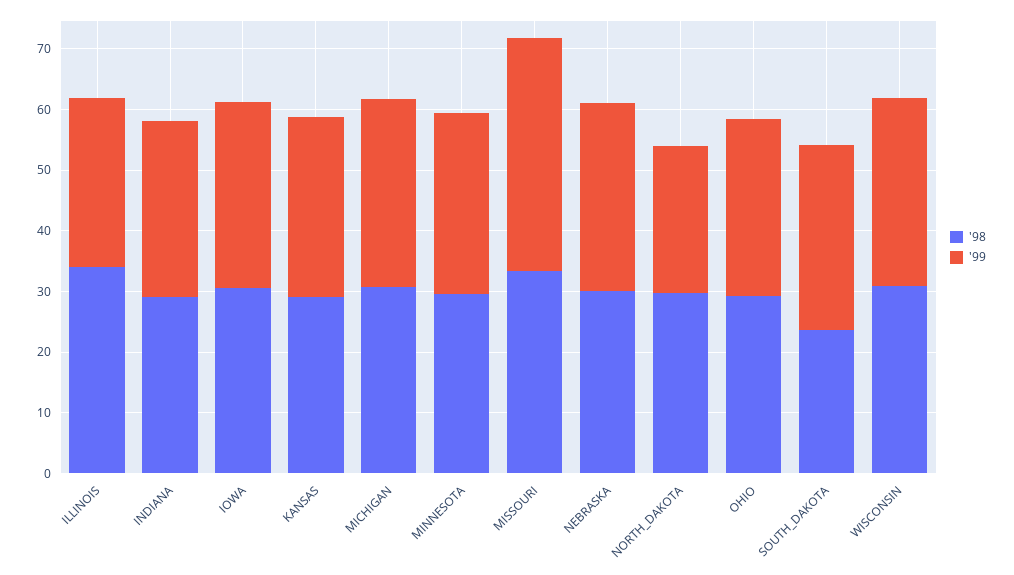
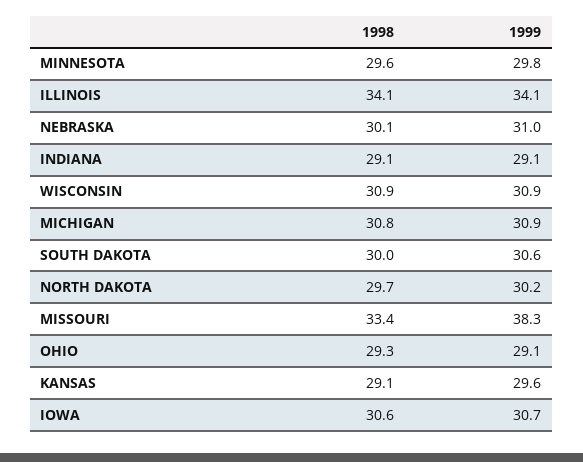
  {
    "'98": {
      "ILLINOIS": 34.1,
      "INDIANA": 29.1,
      "IOWA": 30.6,
      "KANSAS": 29.1,
      "MICHIGAN": 30.8,
      "MINNESOTA": 29.6,
      "MISSOURI": 33.4,
      "NEBRASKA": 30.1,
      "NORTH_DAKOTA": 29.7,
      "OHIO": 29.3,
-     "SOUTH_DAKOTA": 24,
+     "SOUTH_DAKOTA": 30,
      "WISCONSIN": 30.9
    },
    "'99": {
-     "ILLINOIS": 28,
+     "ILLINOIS": 34.1,
      "INDIANA": 29.1,
      "IOWA": 30.7,
      "KANSAS": 29.6,
      "MICHIGAN": 30.9,
      "MINNESOTA": 29.8,
      "MISSOURI": 38.3,
      "NEBRASKA": 31,
-     "NORTH_DAKOTA": 24,
+     "NORTH_DAKOTA": 30.2,
      "OHIO": 29.1,
      "SOUTH_DAKOTA": 30.6,
      "WISCONSIN": 30.9
    }
  }

